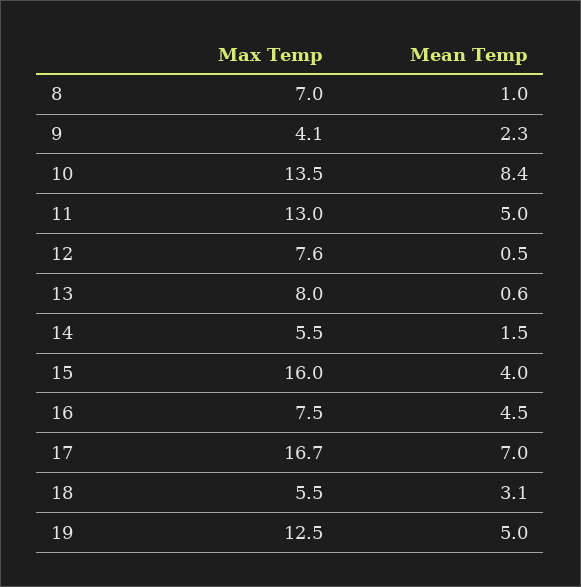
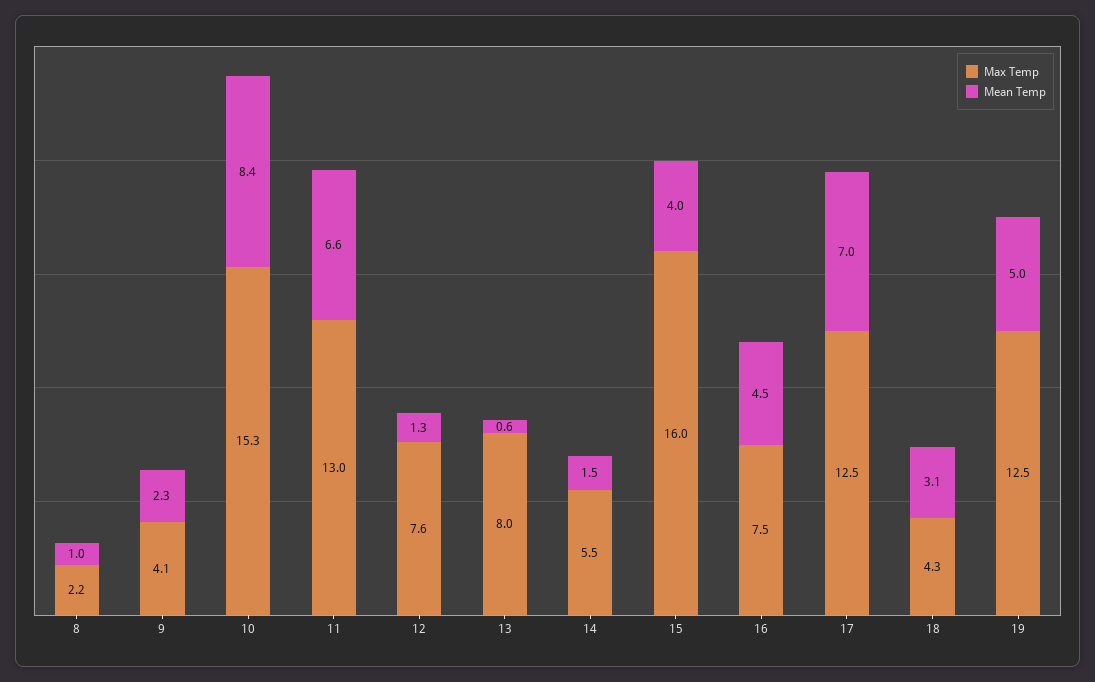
  {
    "Max Temp": {
-     "8": 7,
+     "8": 2.2,
      "9": 4.1,
-     "10": 13.5,
+     "10": 15.3,
      "11": 13,
      "12": 7.6,
      "13": 8,
      "14": 5.5,
      "15": 16,
      "16": 7.5,
-     "17": 16.7,
+     "17": 12.5,
-     "18": 5.5,
+     "18": 4.3,
      "19": 12.5
    },
    "Mean Temp": {
      "8": 1,
      "9": 2.3,
      "10": 8.4,
-     "11": 5,
+     "11": 6.6,
-     "12": 0.5,
+     "12": 1.3,
      "13": 0.6,
      "14": 1.5,
      "15": 4,
      "16": 4.5,
      "17": 7,
      "18": 3.1,
      "19": 5
    }
  }

